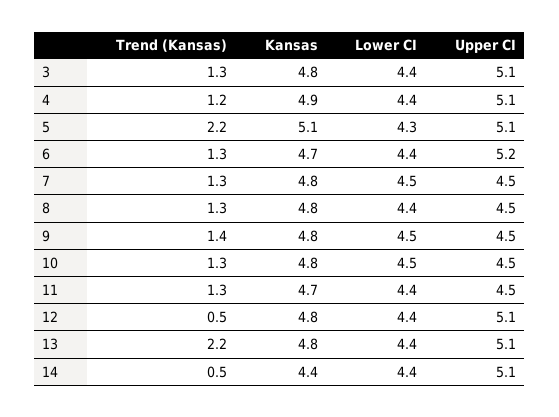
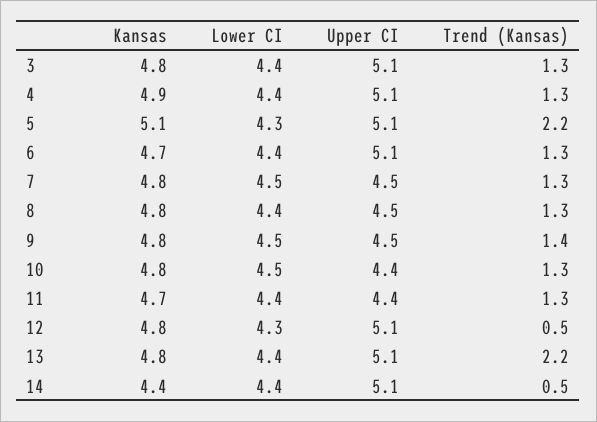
  {
    "Trend (Kansas)": {
      "3": 1.3,
-     "4": 1.2,
+     "4": 1.3,
      "5": 2.2,
      "6": 1.3,
      "7": 1.3,
      "8": 1.3,
      "9": 1.4,
      "10": 1.3,
      "11": 1.3,
      "12": 0.5,
      "13": 2.2,
      "14": 0.5
    },
    "Kansas": {
      "3": 4.8,
      "4": 4.9,
      "5": 5.1,
      "6": 4.7,
      "7": 4.8,
      "8": 4.8,
      "9": 4.8,
      "10": 4.8,
      "11": 4.7,
      "12": 4.8,
      "13": 4.8,
      "14": 4.4
    },
    "Lower CI": {
      "3": 4.4,
      "4": 4.4,
      "5": 4.3,
      "6": 4.4,
      "7": 4.5,
      "8": 4.4,
      "9": 4.5,
      "10": 4.5,
      "11": 4.4,
-     "12": 4.4,
+     "12": 4.3,
      "13": 4.4,
      "14": 4.4
    },
    "Upper CI": {
      "3": 5.1,
      "4": 5.1,
      "5": 5.1,
-     "6": 5.2,
+     "6": 5.1,
      "7": 4.5,
      "8": 4.5,
      "9": 4.5,
-     "10": 4.5,
+     "10": 4.4,
-     "11": 4.5,
+     "11": 4.4,
      "12": 5.1,
      "13": 5.1,
      "14": 5.1
    }
  }

